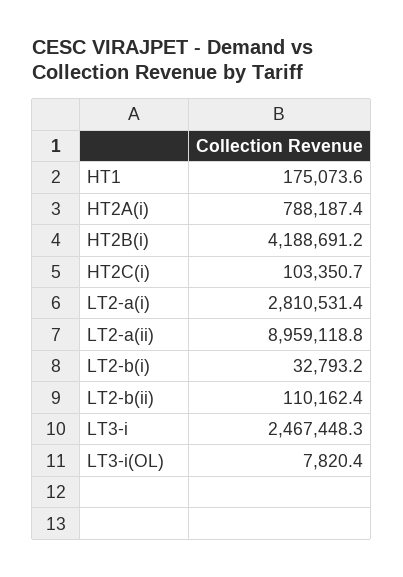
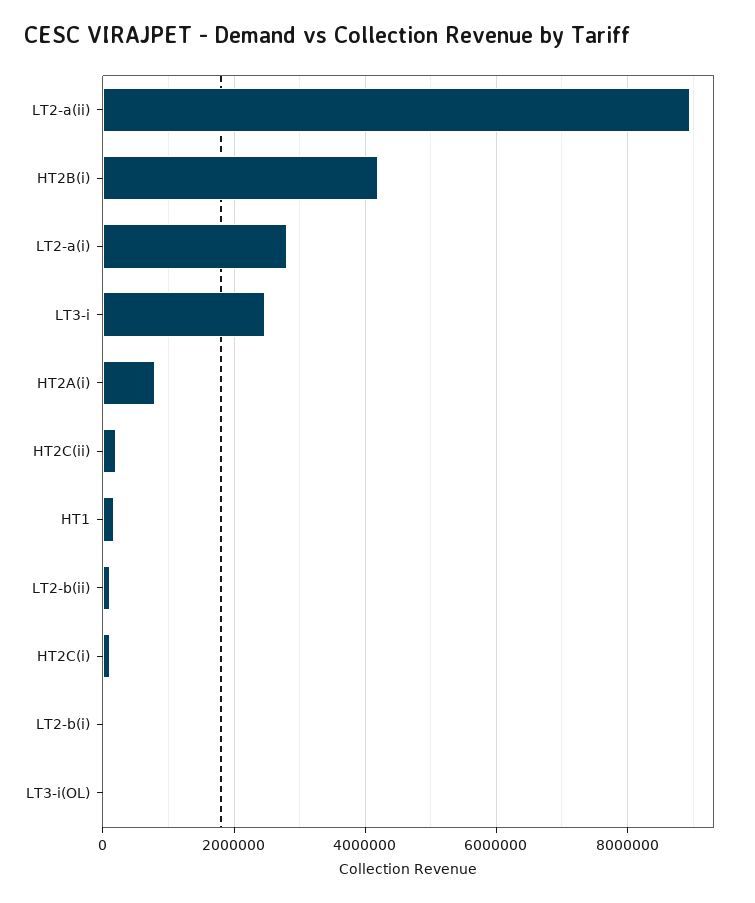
  {
    "HT1": 175073.6,
    "HT2A(i)": 788187.4,
    "HT2B(i)": 4188691.2,
    "HT2C(i)": 103350.7,
    "LT2-a(i)": 2810531.4,
    "LT2-a(ii)": 8959118.8,
    "LT2-b(i)": 32793.2,
    "LT2-b(ii)": 110162.4,
    "LT3-i": 2467448.3,
-   "LT3-i(OL)": 7820.4
+   "LT3-i(OL)": 7820.4,
+   "HT2C(ii)": 200000
  }

